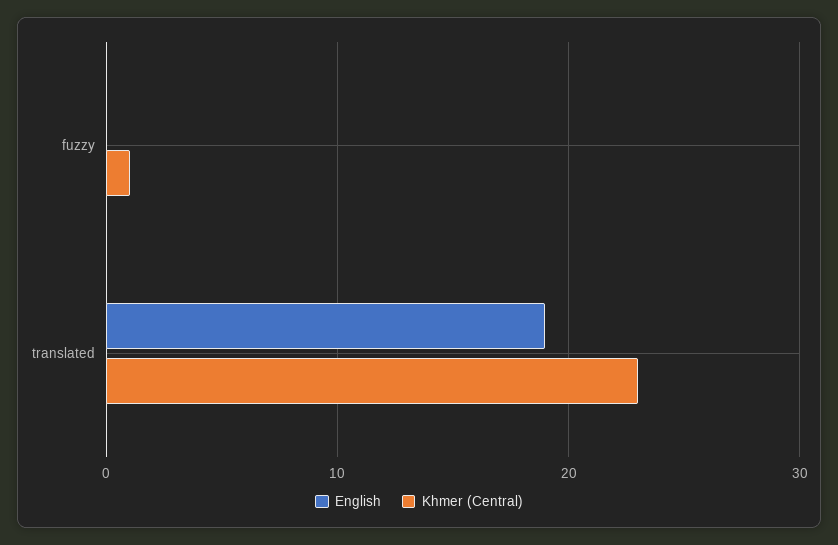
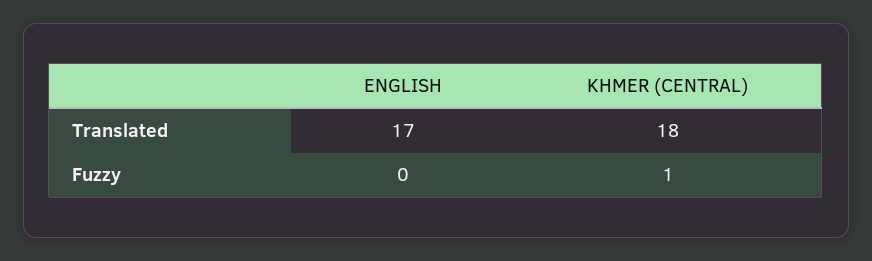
  {
    "English": {
      "fuzzy": 0,
-     "translated": 19
+     "translated": 17
    },
    "Khmer (Central)": {
      "fuzzy": 1,
-     "translated": 23
+     "translated": 18
    }
  }

